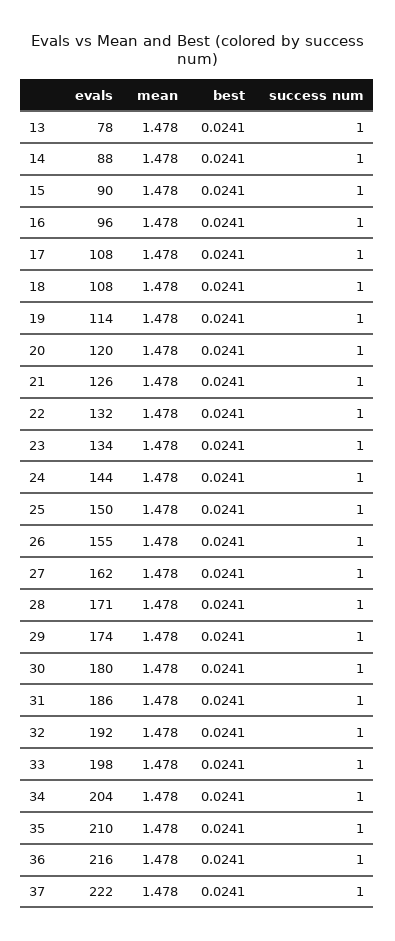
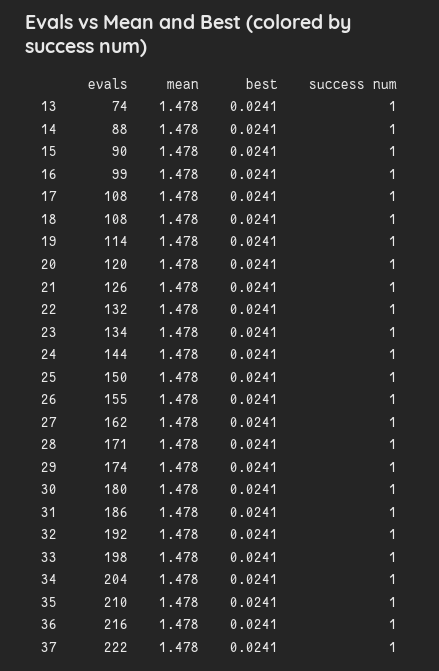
  {
    "evals": {
-     "13": 78,
+     "13": 74,
      "14": 88,
      "15": 90,
-     "16": 96,
+     "16": 99,
      "17": 108,
      "18": 108,
      "19": 114,
      "20": 120,
      "21": 126,
      "22": 132,
      "23": 134,
      "24": 144,
      "25": 150,
      "26": 155,
      "27": 162,
      "28": 171,
      "29": 174,
      "30": 180,
      "31": 186,
      "32": 192,
      "33": 198,
      "34": 204,
      "35": 210,
      "36": 216,
      "37": 222
    },
    "mean": {
      "13": 1.478,
      "14": 1.478,
      "15": 1.478,
      "16": 1.478,
      "17": 1.478,
      "18": 1.478,
      "19": 1.478,
      "20": 1.478,
      "21": 1.478,
      "22": 1.478,
      "23": 1.478,
      "24": 1.478,
      "25": 1.478,
      "26": 1.478,
      "27": 1.478,
      "28": 1.478,
      "29": 1.478,
      "30": 1.478,
      "31": 1.478,
      "32": 1.478,
      "33": 1.478,
      "34": 1.478,
      "35": 1.478,
      "36": 1.478,
      "37": 1.478
    },
    "best": {
      "13": 0.0241,
      "14": 0.0241,
      "15": 0.0241,
      "16": 0.0241,
      "17": 0.0241,
      "18": 0.0241,
      "19": 0.0241,
      "20": 0.0241,
      "21": 0.0241,
      "22": 0.0241,
      "23": 0.0241,
      "24": 0.0241,
      "25": 0.0241,
      "26": 0.0241,
      "27": 0.0241,
      "28": 0.0241,
      "29": 0.0241,
      "30": 0.0241,
      "31": 0.0241,
      "32": 0.0241,
      "33": 0.0241,
      "34": 0.0241,
      "35": 0.0241,
      "36": 0.0241,
      "37": 0.0241
    },
    "success num": {
      "13": 1,
      "14": 1,
      "15": 1,
      "16": 1,
      "17": 1,
      "18": 1,
      "19": 1,
      "20": 1,
      "21": 1,
      "22": 1,
      "23": 1,
      "24": 1,
      "25": 1,
      "26": 1,
      "27": 1,
      "28": 1,
      "29": 1,
      "30": 1,
      "31": 1,
      "32": 1,
      "33": 1,
      "34": 1,
      "35": 1,
      "36": 1,
      "37": 1
    }
  }

